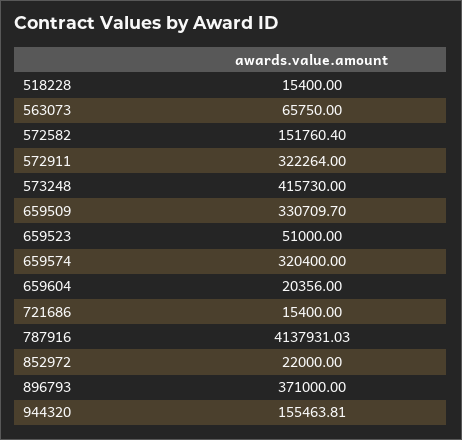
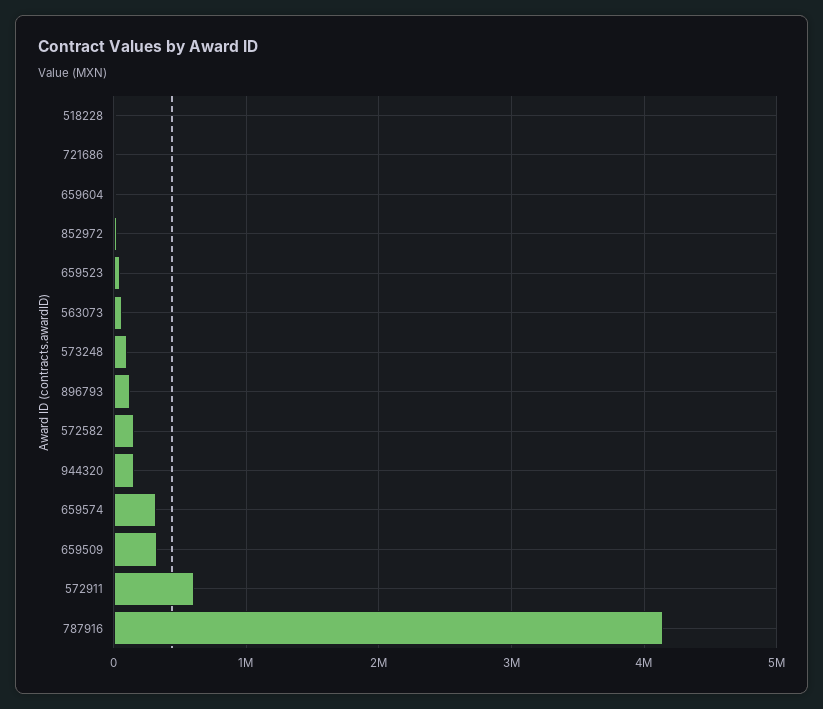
  {
    "518228": 15400,
    "563073": 65750,
    "572582": 151760.4,
-   "572911": 322264,
+   "572911": 600000,
-   "573248": 415730,
+   "573248": 100000,
    "659509": 330709.7,
    "659523": 51000,
    "659574": 320400,
    "659604": 20356,
    "721686": 15400,
    "787916": 4137931.03,
    "852972": 22000,
-   "896793": 371000,
+   "896793": 100000,
    "944320": 155463.81
  }

